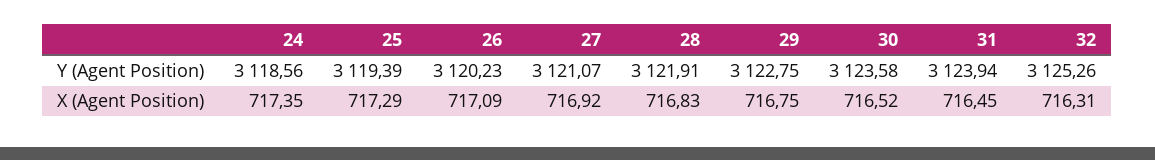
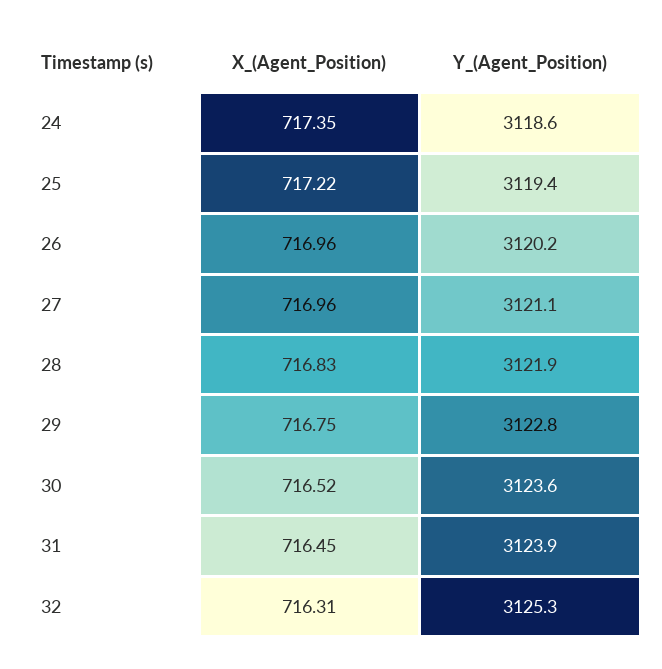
  {
    "24": {
      "Y (Agent Position)": 3118.56,
      "X (Agent Position)": 717.35
    },
    "25": {
      "Y (Agent Position)": 3119.39,
-     "X (Agent Position)": 717.29
+     "X (Agent Position)": 717.22
    },
    "26": {
      "Y (Agent Position)": 3120.23,
-     "X (Agent Position)": 717.09
+     "X (Agent Position)": 716.96
    },
    "27": {
      "Y (Agent Position)": 3121.07,
-     "X (Agent Position)": 716.92
+     "X (Agent Position)": 716.96
    },
    "28": {
      "Y (Agent Position)": 3121.91,
      "X (Agent Position)": 716.83
    },
    "29": {
      "Y (Agent Position)": 3122.75,
      "X (Agent Position)": 716.75
    },
    "30": {
      "Y (Agent Position)": 3123.58,
      "X (Agent Position)": 716.52
    },
    "31": {
      "Y (Agent Position)": 3123.94,
      "X (Agent Position)": 716.45
    },
    "32": {
      "Y (Agent Position)": 3125.26,
      "X (Agent Position)": 716.31
    }
  }

